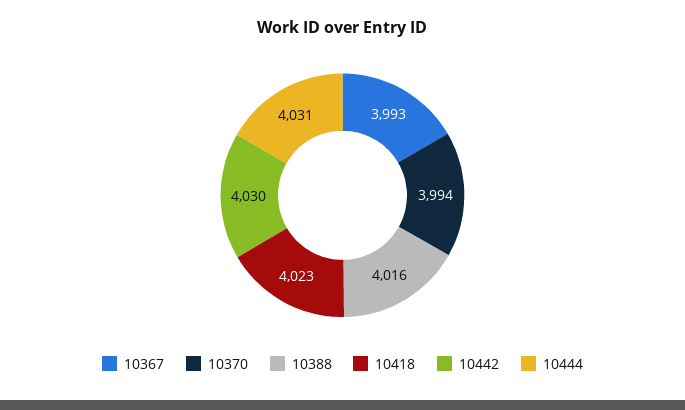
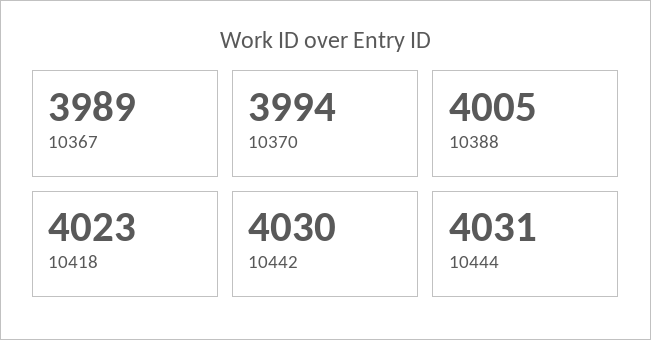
  {
-   "10367": 3993,
+   "10367": 3989,
    "10370": 3994,
-   "10388": 4016,
+   "10388": 4005,
    "10418": 4023,
    "10442": 4030,
    "10444": 4031
  }

